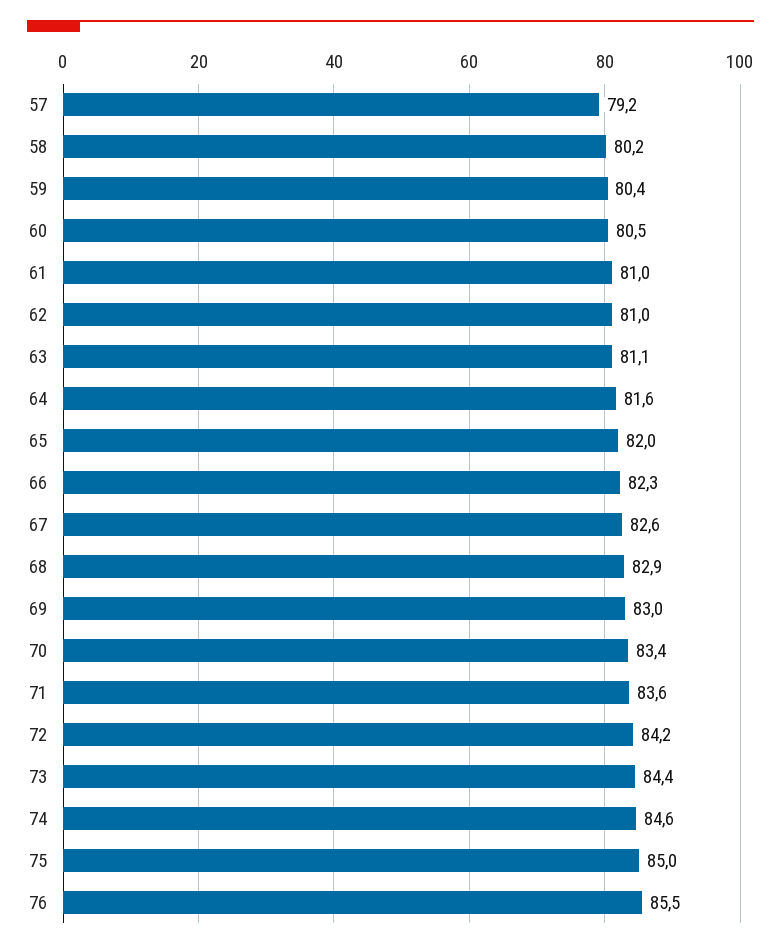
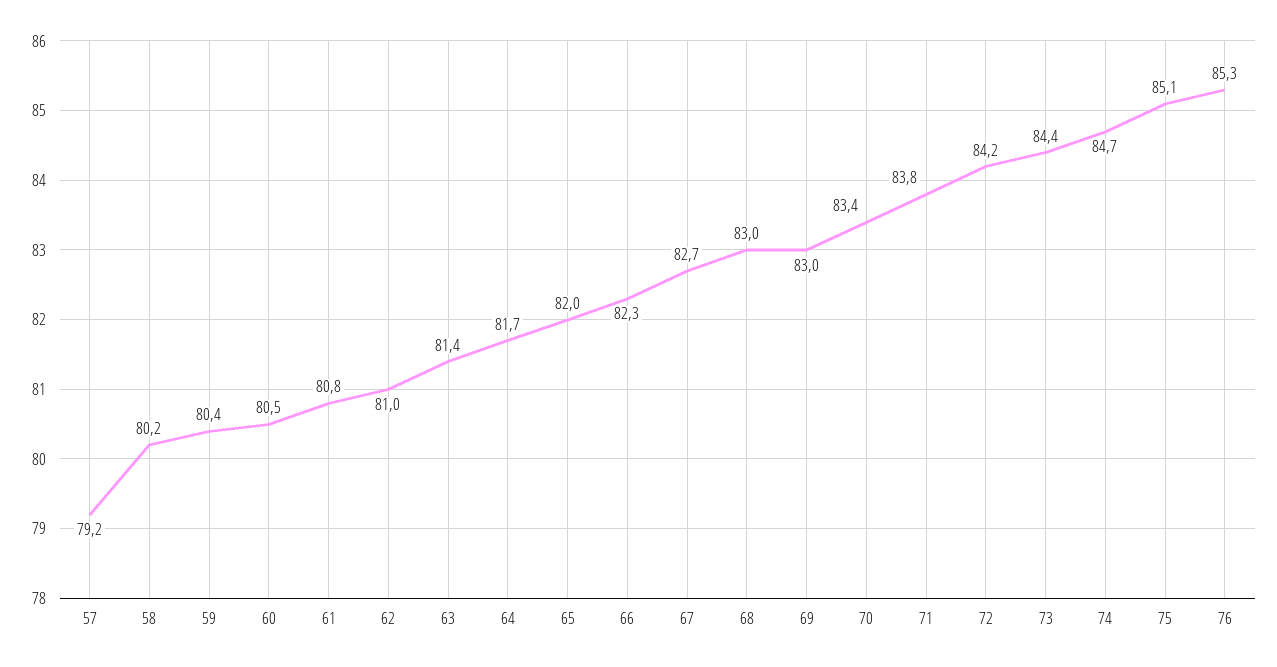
  {
    "57": 79.2,
    "58": 80.2,
    "59": 80.4,
    "60": 80.5,
-   "61": 81,
+   "61": 80.8,
    "62": 81,
-   "63": 81.1,
+   "63": 81.4,
-   "64": 81.6,
+   "64": 81.7,
    "65": 82,
    "66": 82.3,
-   "67": 82.6,
+   "67": 82.7,
-   "68": 82.9,
+   "68": 83,
    "69": 83,
    "70": 83.4,
-   "71": 83.6,
+   "71": 83.8,
    "72": 84.2,
    "73": 84.4,
-   "74": 84.6,
+   "74": 84.7,
-   "75": 85,
+   "75": 85.1,
-   "76": 85.5
+   "76": 85.3
  }

